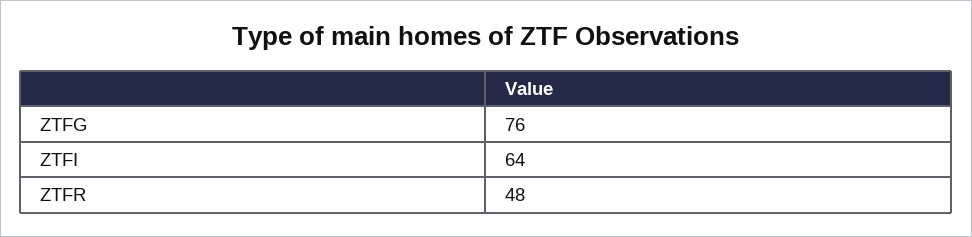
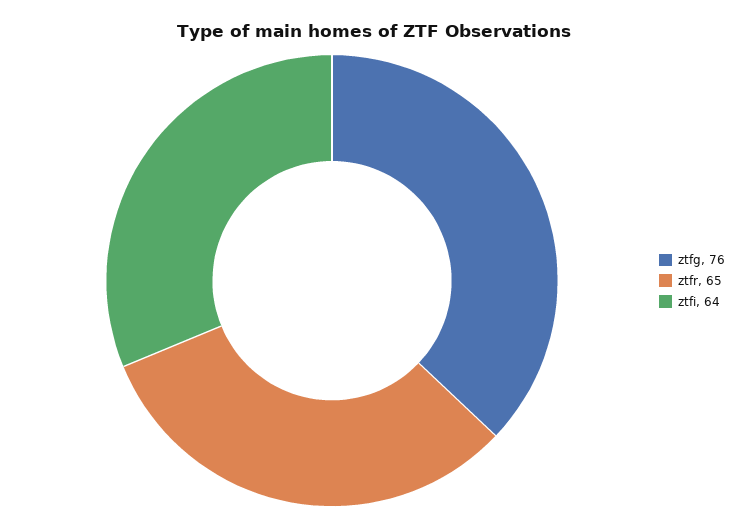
  {
    "ZTFG": 76,
    "ZTFI": 64,
-   "ZTFR": 48
+   "ZTFR": 65
  }

